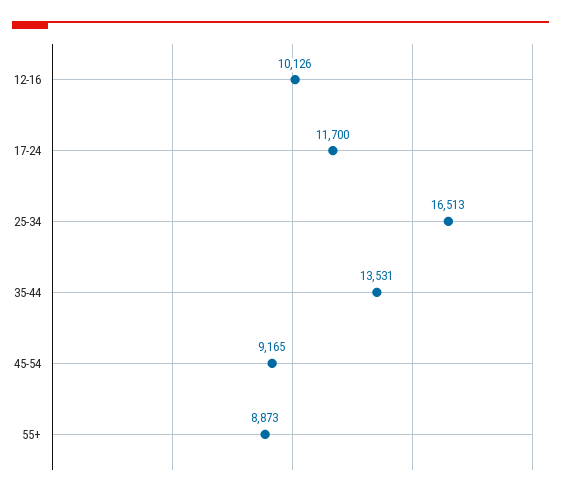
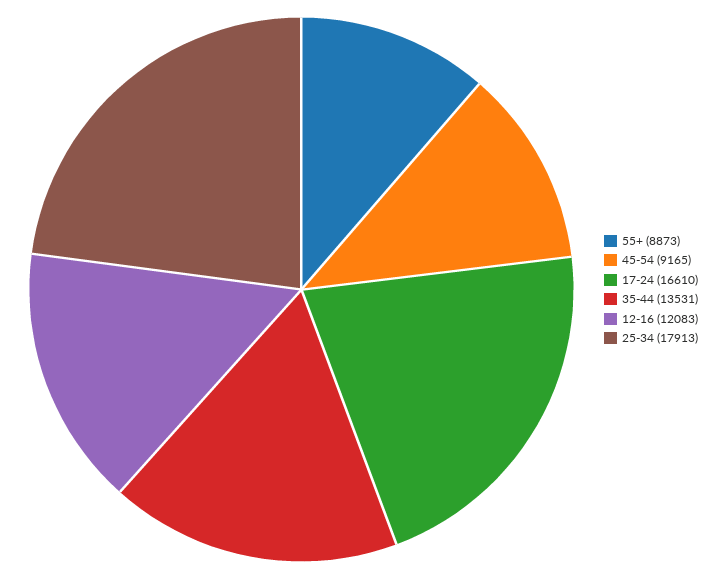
  {
-   "12-16": 10126,
+   "12-16": 12083,
-   "17-24": 11700,
+   "17-24": 16610,
-   "25-34": 16513,
+   "25-34": 17913,
    "35-44": 13531,
    "45-54": 9165,
    "55+": 8873
  }

